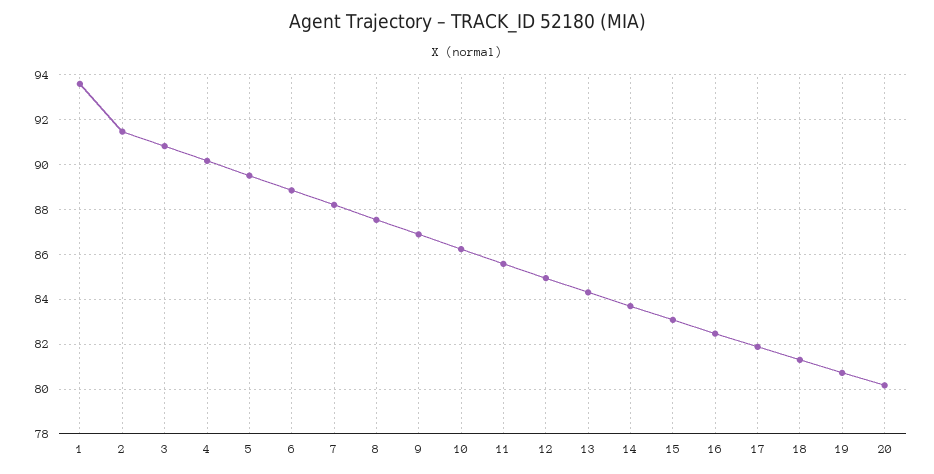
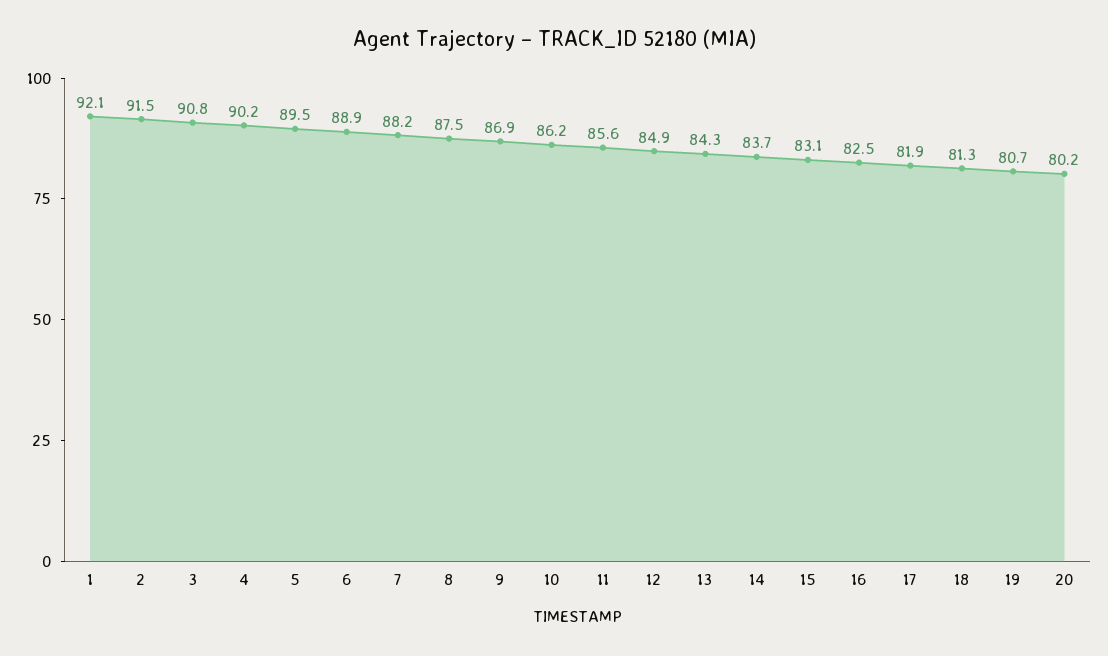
  {
-   "1": 93.5,
+   "1": 92.1,
    "2": 91.5,
    "3": 90.8,
    "4": 90.2,
    "5": 89.5,
    "6": 88.9,
    "7": 88.2,
    "8": 87.5,
    "9": 86.9,
    "10": 86.2,
    "11": 85.6,
    "12": 84.9,
    "13": 84.3,
    "14": 83.7,
    "15": 83.1,
    "16": 82.5,
    "17": 81.9,
    "18": 81.3,
    "19": 80.7,
    "20": 80.2
  }

